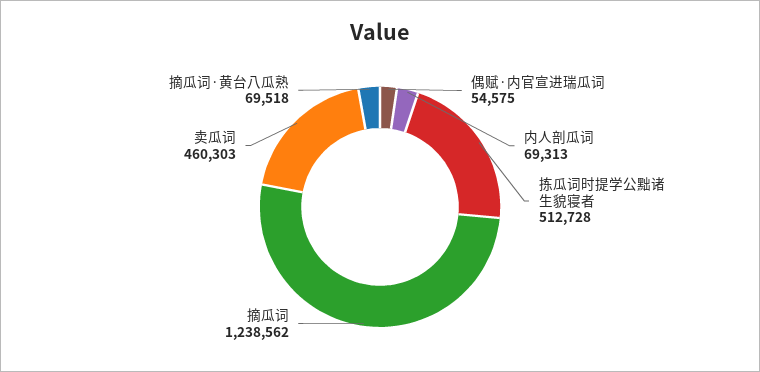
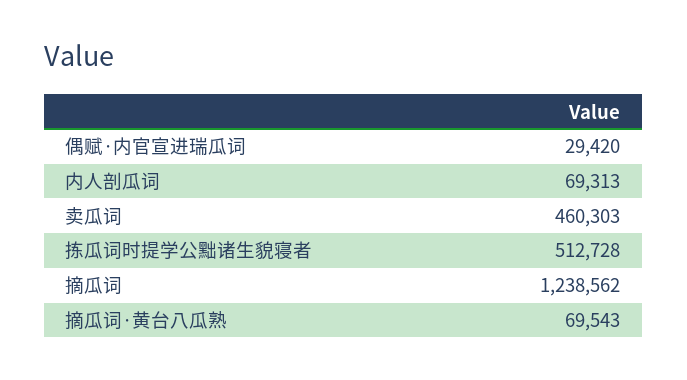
  {
-   "偶赋·内官宣进瑞瓜词": 54575,
+   "偶赋·内官宣进瑞瓜词": 29420,
    "内人剖瓜词": 69313,
    "拣瓜词时提学公黜诸生貌寝者": 512728,
    "摘瓜词": 1238562,
    "卖瓜词": 460303,
-   "摘瓜词·黄台八瓜熟": 69518
+   "摘瓜词·黄台八瓜熟": 69543
  }

